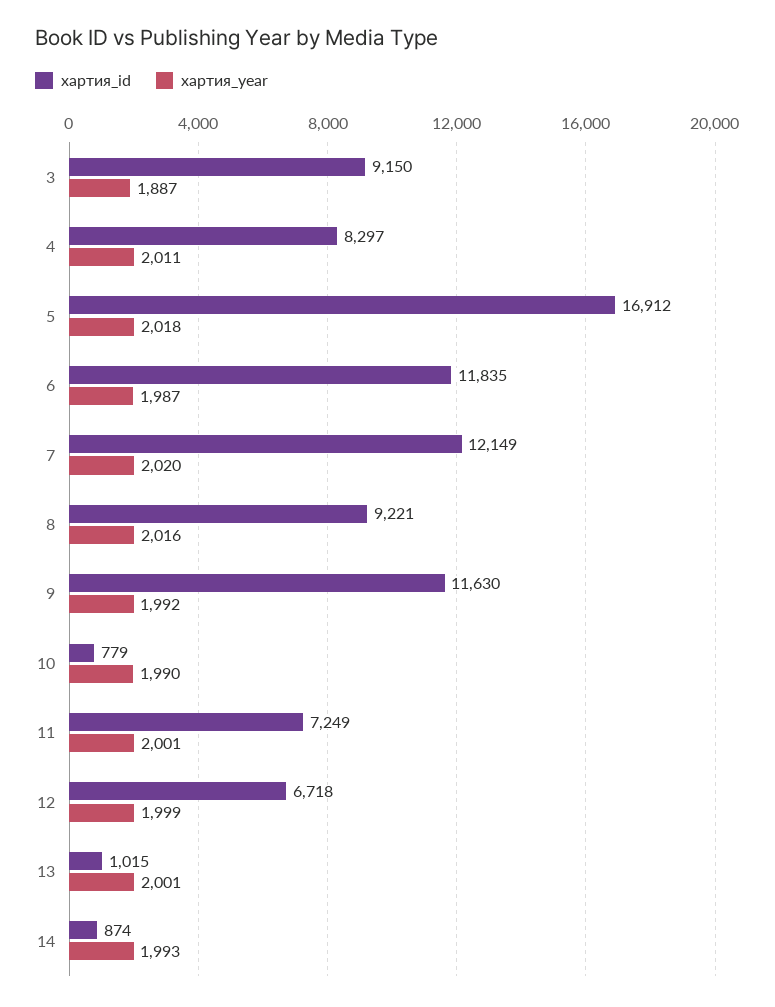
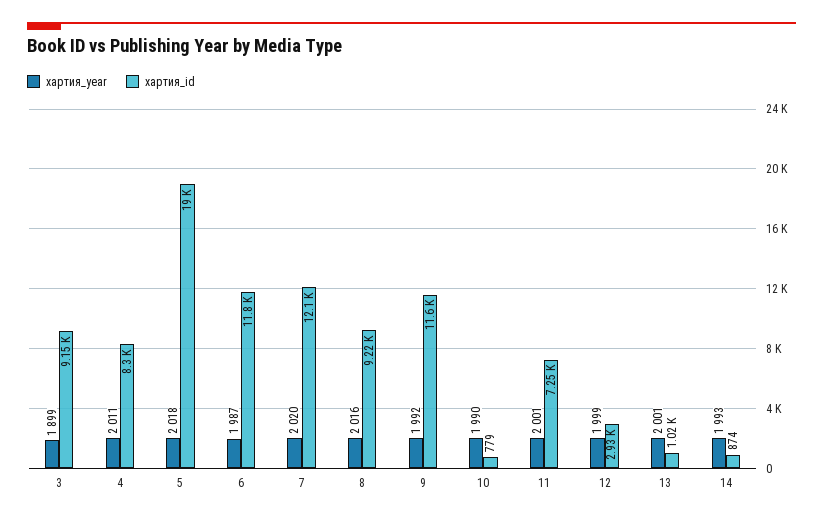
  {
    "хартия_id": {
      "3": 9150,
      "4": 8297,
-     "5": 16912,
+     "5": 19000,
      "6": 11835,
      "7": 12149,
      "8": 9221,
      "9": 11630,
      "10": 779,
      "11": 7249,
-     "12": 6718,
+     "12": 2930,
      "13": 1015,
      "14": 874
    },
    "хартия_year": {
-     "3": 1887,
+     "3": 1899,
      "4": 2011,
      "5": 2018,
      "6": 1987,
      "7": 2020,
      "8": 2016,
      "9": 1992,
      "10": 1990,
      "11": 2001,
      "12": 1999,
      "13": 2001,
      "14": 1993
    }
  }

